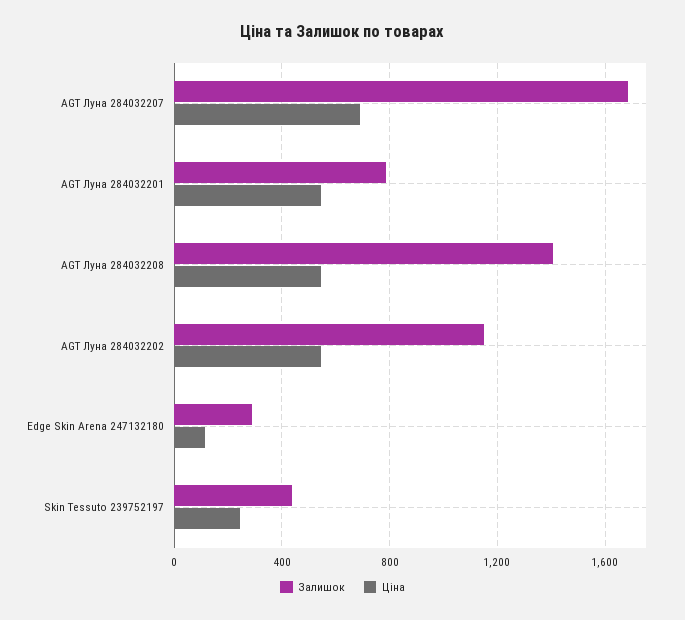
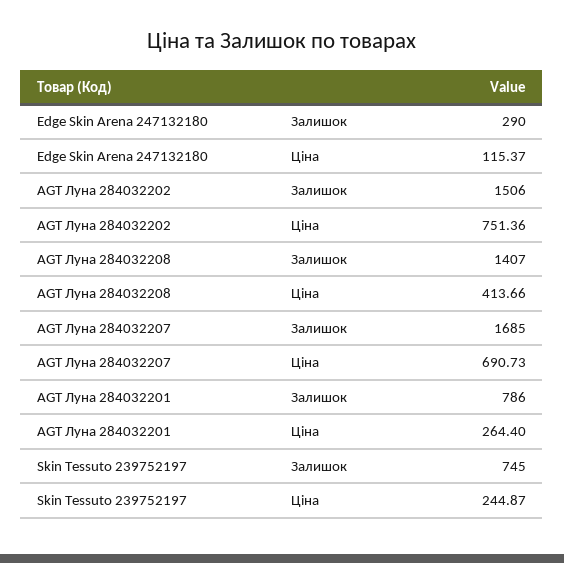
  {
    "Залишок": {
      "AGT Луна 284032207": 1685,
      "AGT Луна 284032201": 786,
      "AGT Луна 284032208": 1407,
-     "AGT Луна 284032202": 1150,
+     "AGT Луна 284032202": 1506,
      "Edge Skin Arena 247132180": 290,
-     "Skin Tessuto 239752197": 450
+     "Skin Tessuto 239752197": 745
    },
    "Ціна": {
      "AGT Луна 284032207": 690.73,
-     "AGT Луна 284032201": 550,
+     "AGT Луна 284032201": 264.4,
-     "AGT Луна 284032208": 550,
+     "AGT Луна 284032208": 413.66,
-     "AGT Луна 284032202": 550,
+     "AGT Луна 284032202": 751.36,
      "Edge Skin Arena 247132180": 115.37,
      "Skin Tessuto 239752197": 244.87
    }
  }

